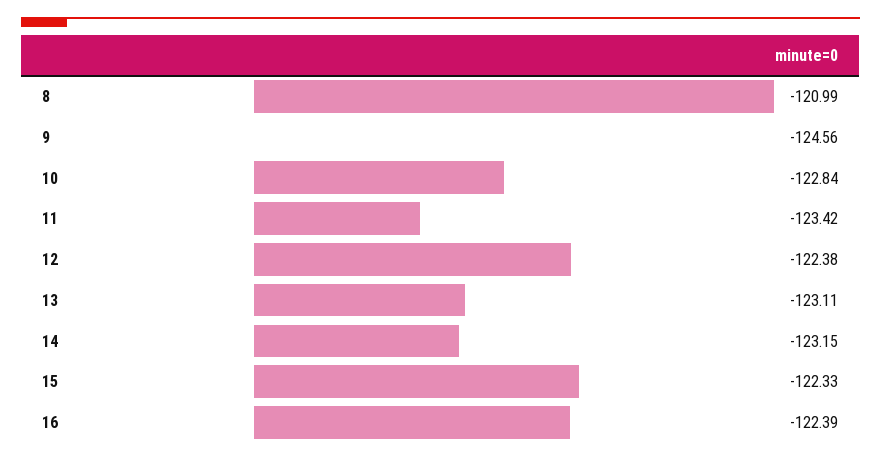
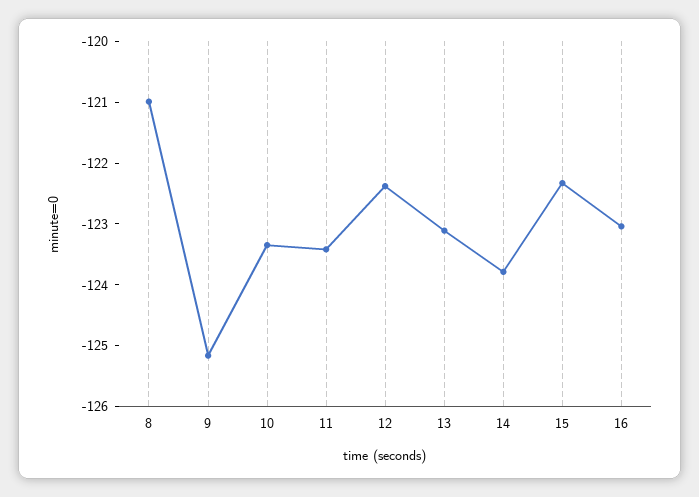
  {
    "8": -120.99,
-   "9": -124.56,
+   "9": -125.2,
-   "10": -122.84,
+   "10": -123.4,
    "11": -123.42,
    "12": -122.38,
    "13": -123.11,
-   "14": -123.15,
+   "14": -123.8,
    "15": -122.33,
-   "16": -122.39
+   "16": -123
  }

